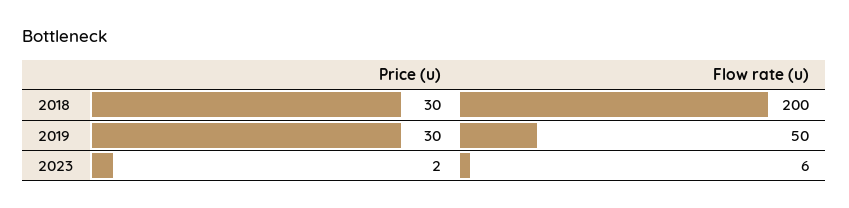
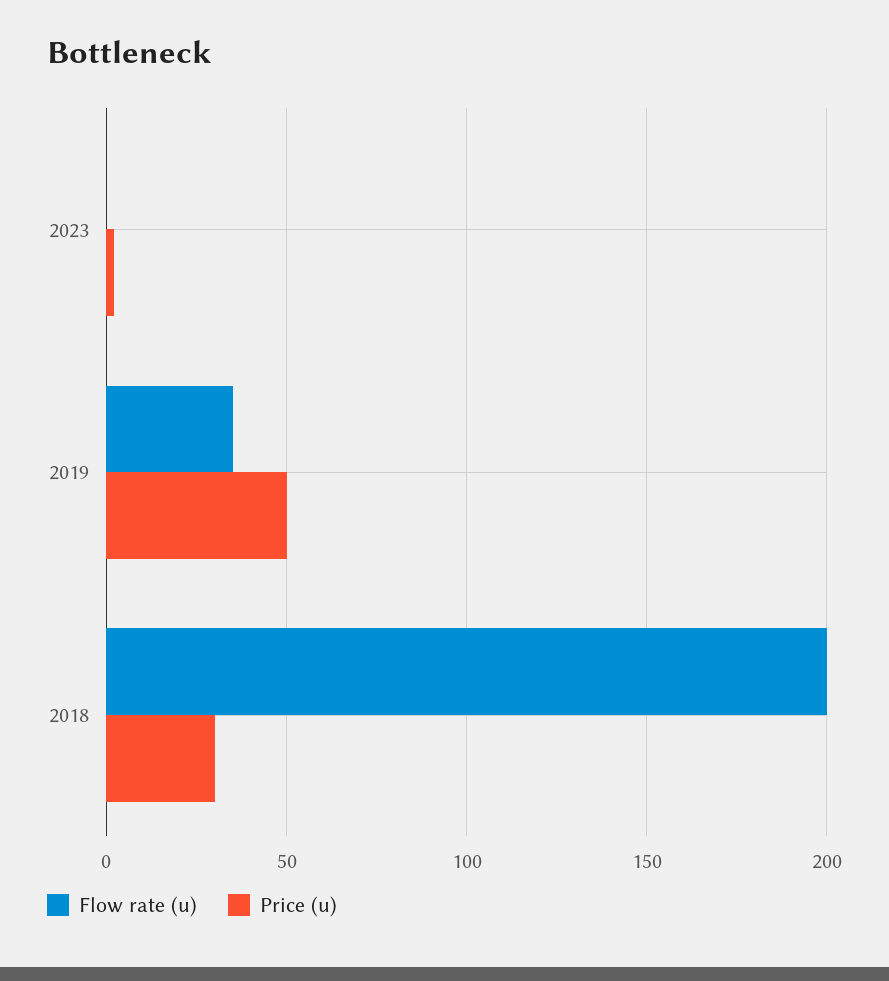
  {
    "Price (u)": {
      "2018": 30,
-     "2019": 30,
+     "2019": 50,
      "2023": 2
    },
    "Flow rate (u)": {
      "2018": 200,
-     "2019": 50,
+     "2019": 35,
-     "2023": 6
+     "2023": 0
    }
  }

